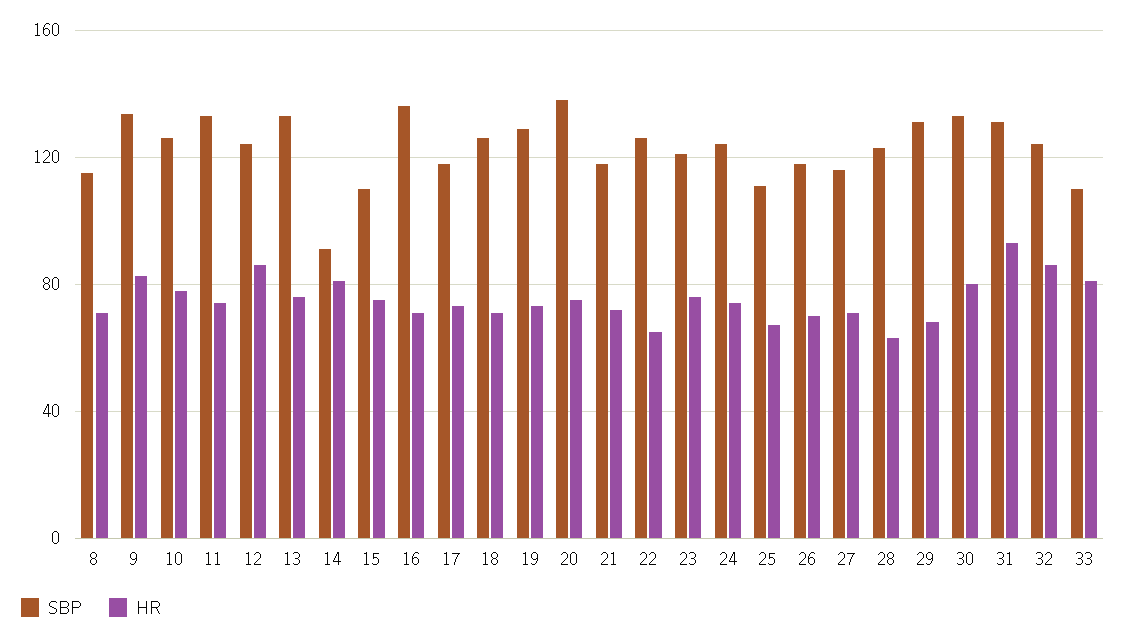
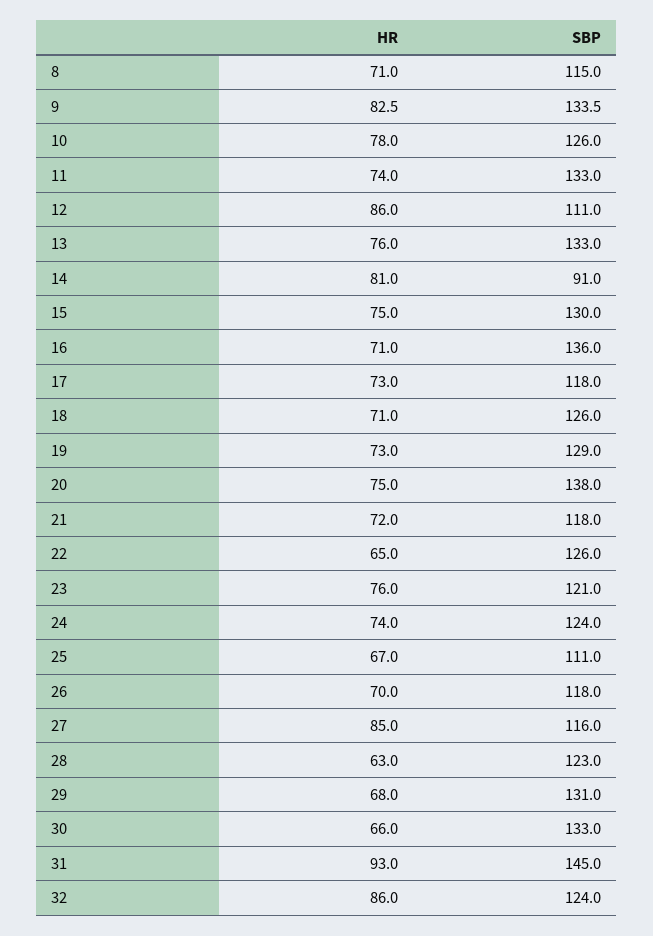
  {
    "SBP": {
      "8": 115,
      "9": 133.5,
      "10": 126,
      "11": 133,
-     "12": 125,
+     "12": 111,
      "13": 133,
      "14": 91,
-     "15": 110,
+     "15": 130,
      "16": 136,
      "17": 118,
      "18": 126,
      "19": 129,
      "20": 138,
      "21": 118,
      "22": 126,
      "23": 121,
      "24": 124,
      "25": 111,
      "26": 118,
      "27": 116,
      "28": 123,
      "29": 131,
      "30": 133,
-     "31": 130,
+     "31": 145,
-     "32": 124,
+     "32": 124
-     "33": 110
    },
    "HR": {
      "8": 71,
      "9": 82.5,
      "10": 78,
      "11": 74,
      "12": 86,
      "13": 76,
      "14": 81,
      "15": 75,
      "16": 71,
      "17": 73,
      "18": 71,
      "19": 73,
      "20": 75,
      "21": 72,
      "22": 65,
      "23": 76,
      "24": 74,
      "25": 67,
      "26": 70,
-     "27": 70,
+     "27": 85,
      "28": 63,
      "29": 68,
-     "30": 80,
+     "30": 66,
      "31": 93,
-     "32": 86,
+     "32": 86
-     "33": 80
    }
  }

